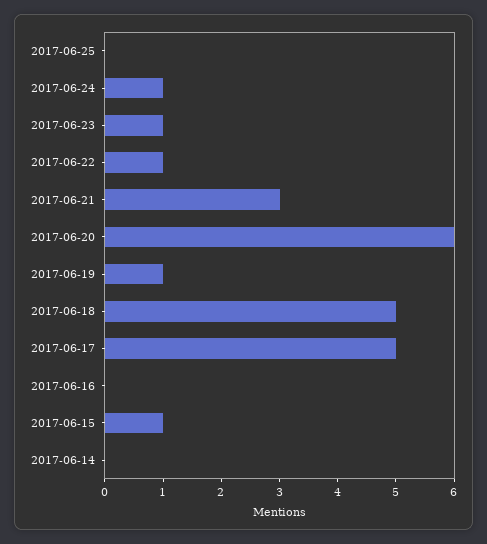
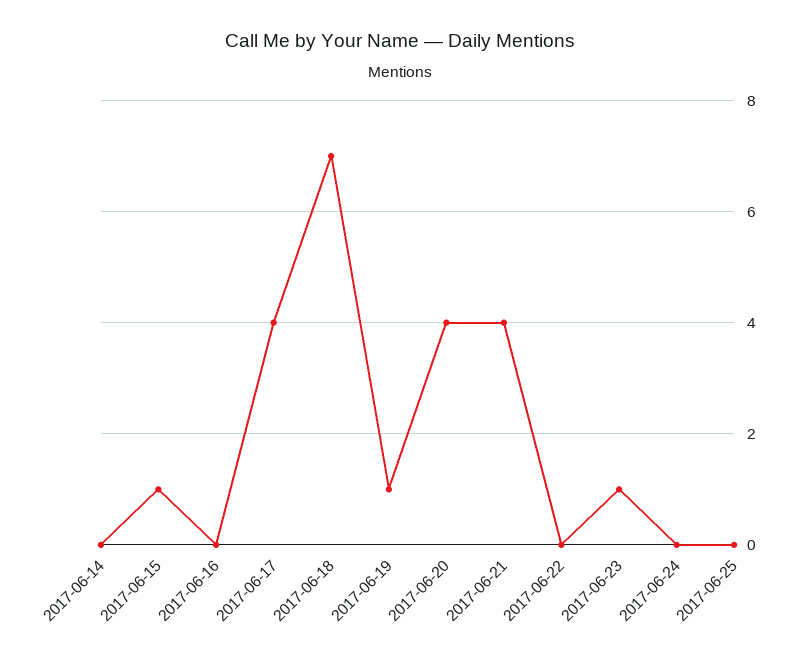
  {
    "2017-06-25": 0,
-   "2017-06-24": 1,
+   "2017-06-24": 0,
    "2017-06-23": 1,
-   "2017-06-22": 1,
+   "2017-06-22": 0,
-   "2017-06-21": 3,
+   "2017-06-21": 4,
-   "2017-06-20": 6,
+   "2017-06-20": 4,
    "2017-06-19": 1,
-   "2017-06-18": 5,
+   "2017-06-18": 7,
-   "2017-06-17": 5,
+   "2017-06-17": 4,
    "2017-06-16": 0,
    "2017-06-15": 1,
    "2017-06-14": 0
  }

